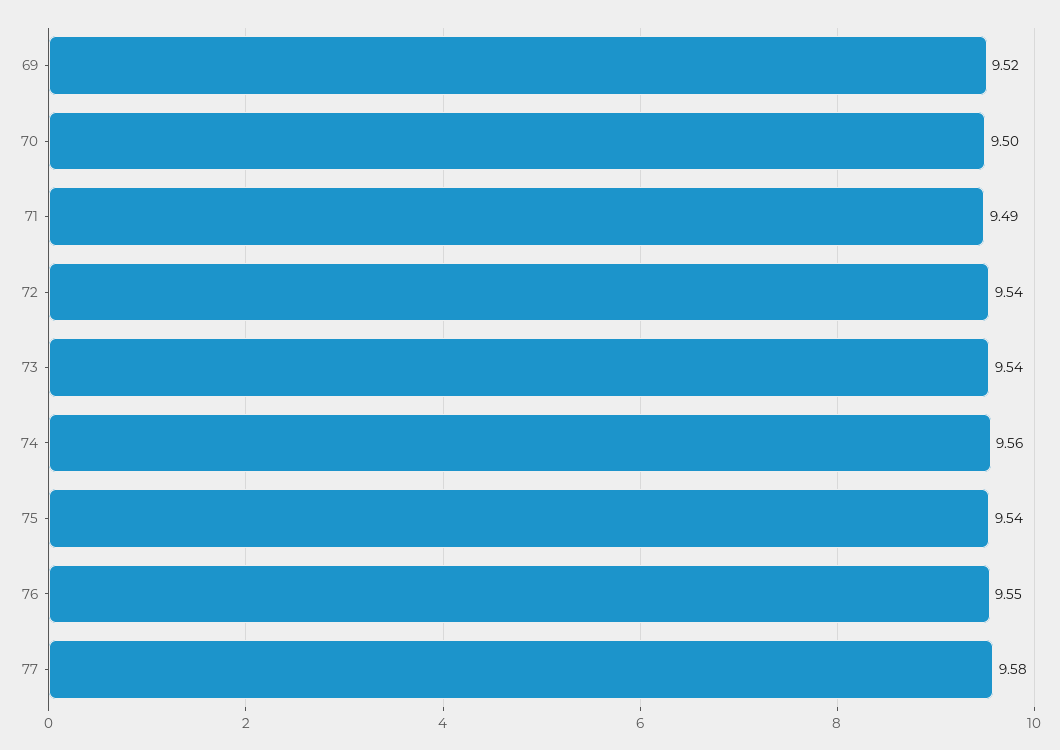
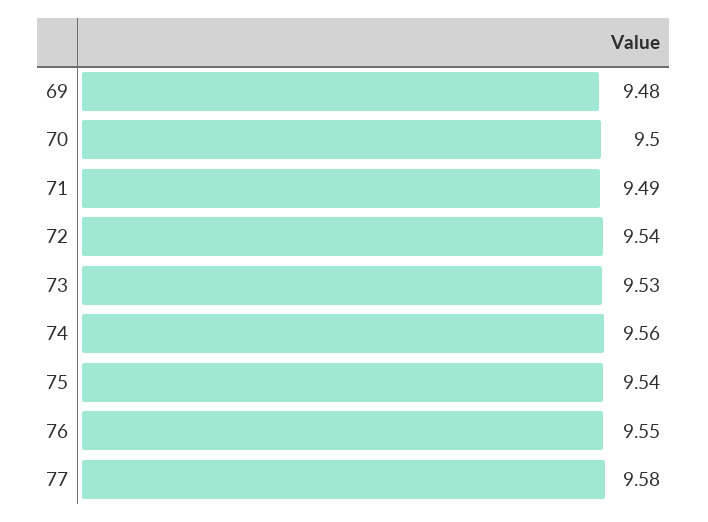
  {
-   "69": 9.52,
+   "69": 9.48,
    "70": 9.5,
    "71": 9.49,
    "72": 9.54,
-   "73": 9.54,
+   "73": 9.53,
    "74": 9.56,
    "75": 9.54,
    "76": 9.55,
    "77": 9.58
  }

